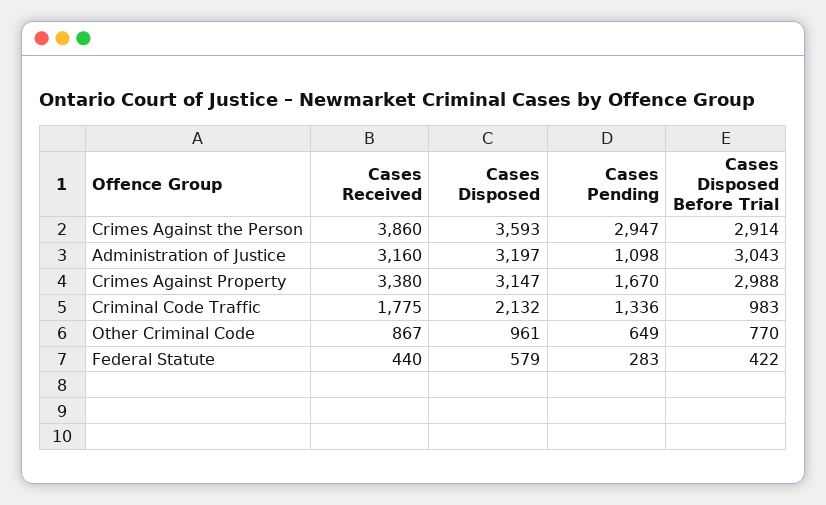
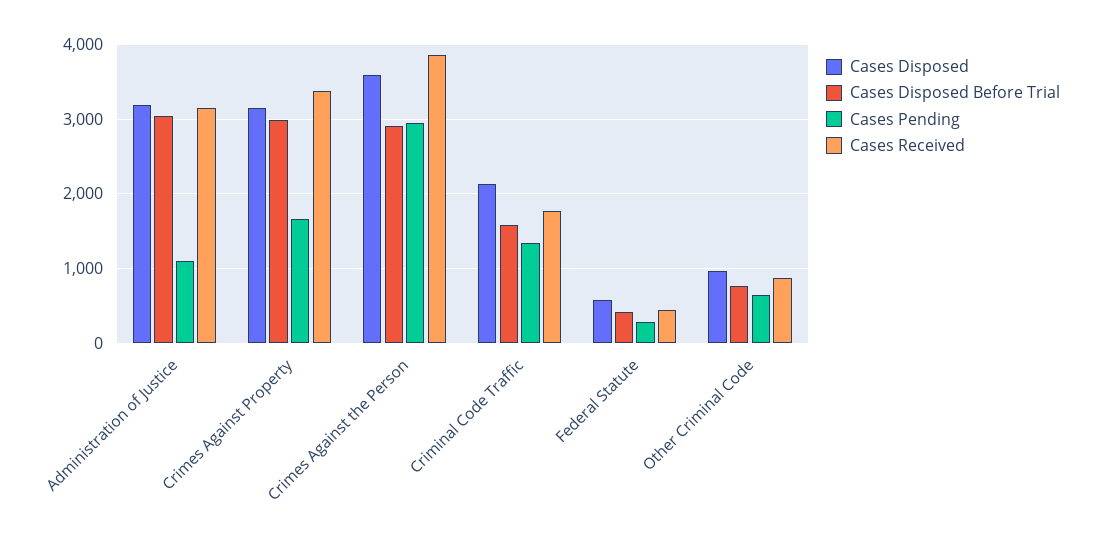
  {
    "Cases Received": {
      "Crimes Against the Person": 3860,
      "Administration of Justice": 3160,
      "Crimes Against Property": 3380,
      "Criminal Code Traffic": 1775,
      "Other Criminal Code": 867,
      "Federal Statute": 440
    },
    "Cases Disposed": {
      "Crimes Against the Person": 3593,
      "Administration of Justice": 3197,
      "Crimes Against Property": 3147,
      "Criminal Code Traffic": 2132,
      "Other Criminal Code": 961,
      "Federal Statute": 579
    },
    "Cases Pending": {
      "Crimes Against the Person": 2947,
      "Administration of Justice": 1098,
      "Crimes Against Property": 1670,
      "Criminal Code Traffic": 1336,
      "Other Criminal Code": 649,
      "Federal Statute": 283
    },
    "Cases Disposed Before Trial": {
      "Crimes Against the Person": 2914,
      "Administration of Justice": 3043,
      "Crimes Against Property": 2988,
-     "Criminal Code Traffic": 983,
+     "Criminal Code Traffic": 1600,
      "Other Criminal Code": 770,
      "Federal Statute": 422
    }
  }

